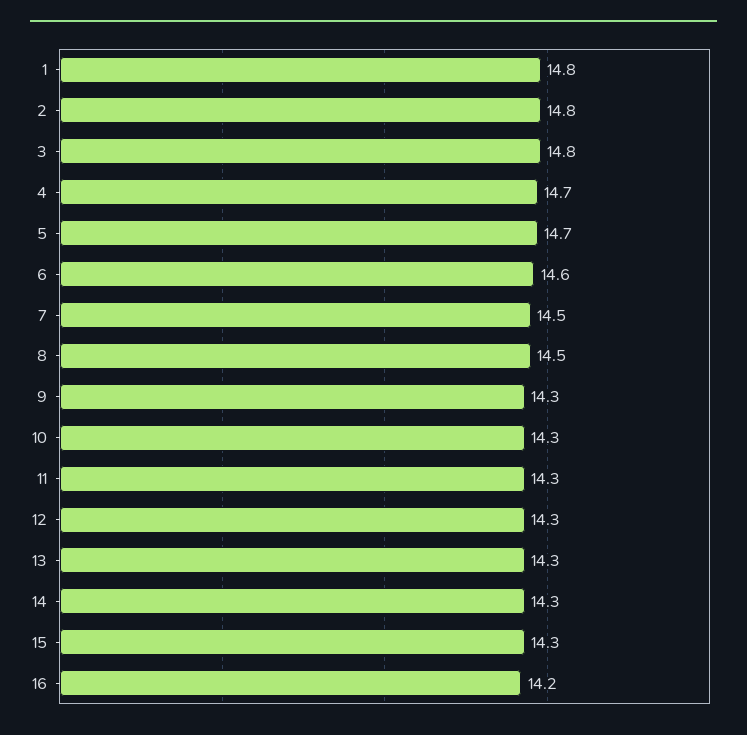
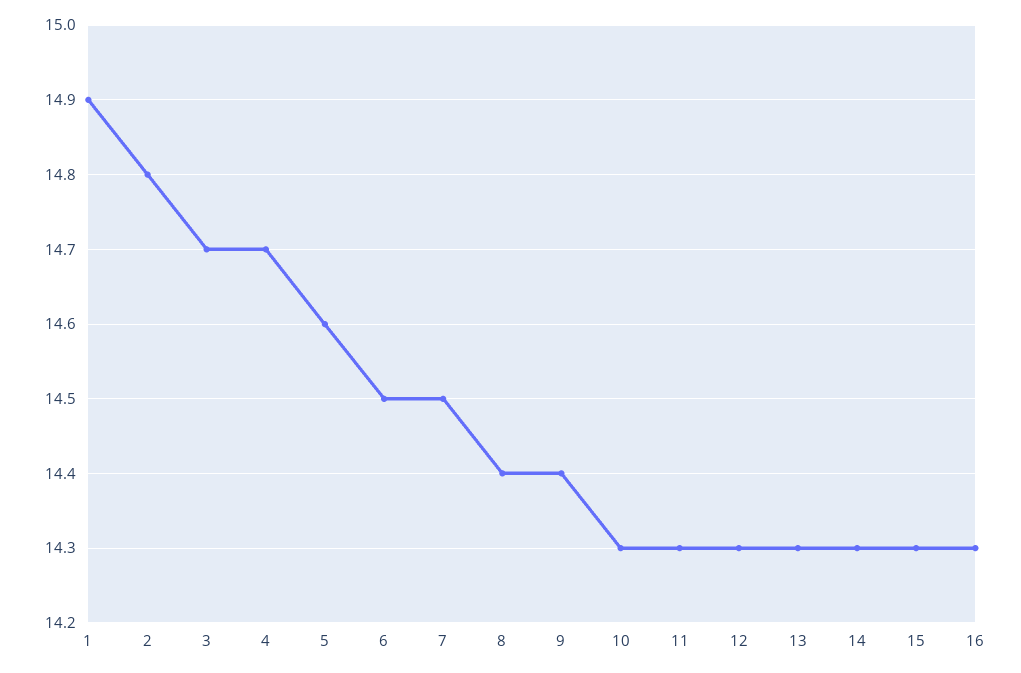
  {
-   "1": 14.8,
+   "1": 14.9,
    "2": 14.8,
-   "3": 14.8,
+   "3": 14.7,
    "4": 14.7,
-   "5": 14.7,
+   "5": 14.6,
-   "6": 14.6,
+   "6": 14.5,
    "7": 14.5,
-   "8": 14.5,
+   "8": 14.4,
-   "9": 14.3,
+   "9": 14.4,
    "10": 14.3,
    "11": 14.3,
    "12": 14.3,
    "13": 14.3,
    "14": 14.3,
    "15": 14.3,
-   "16": 14.2
+   "16": 14.3
  }

